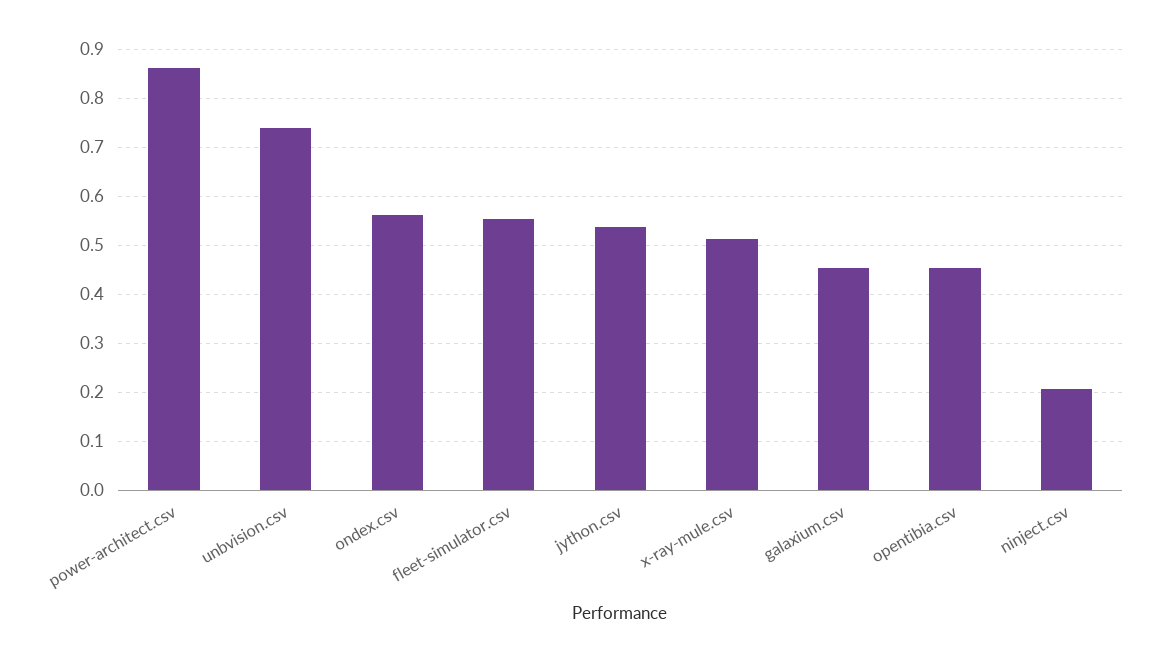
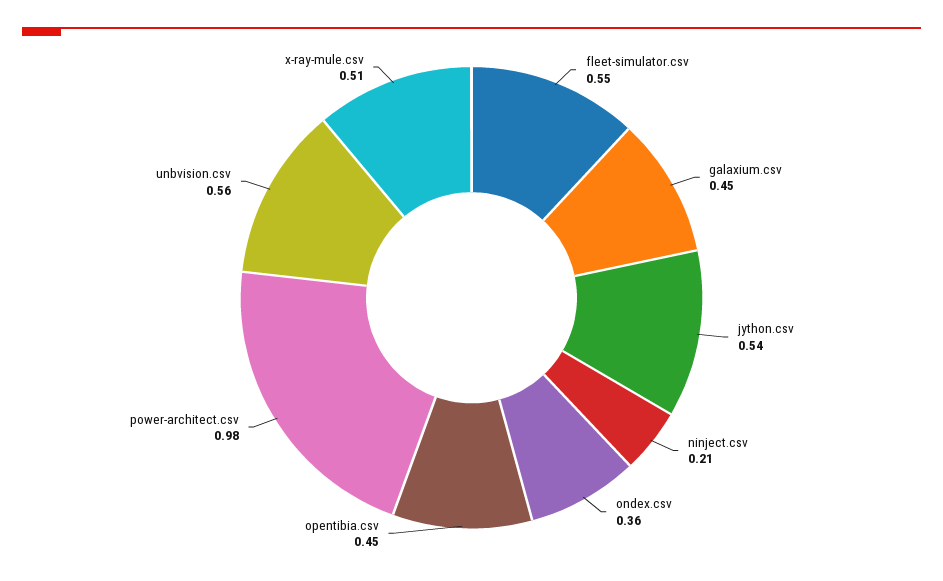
  {
-   "power-architect.csv": 0.86,
+   "power-architect.csv": 0.98,
-   "unbvision.csv": 0.74,
+   "unbvision.csv": 0.56,
-   "ondex.csv": 0.56,
+   "ondex.csv": 0.36,
    "fleet-simulator.csv": 0.55,
    "jython.csv": 0.54,
    "x-ray-mule.csv": 0.51,
    "galaxium.csv": 0.45,
    "opentibia.csv": 0.45,
    "ninject.csv": 0.21
  }

